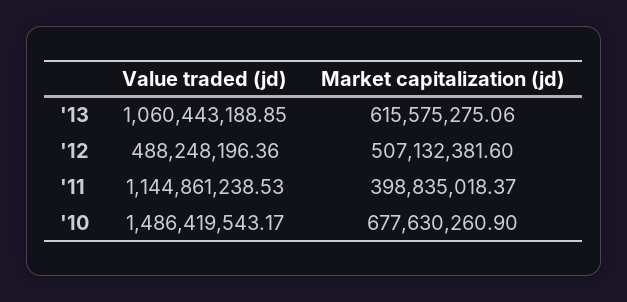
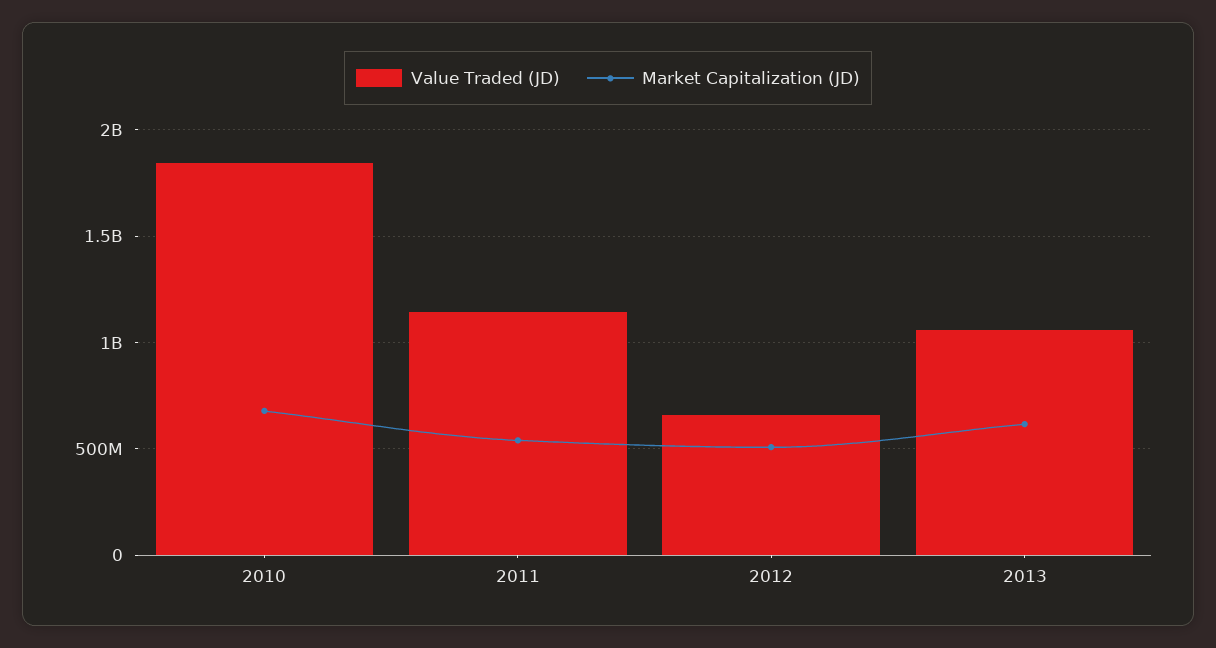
  {
    "Value traded (jd)": {
      "'13": 1060443188.85,
-     "'12": 488248196.36,
+     "'12": 650000000,
      "'11": 1144861238.53,
-     "'10": 1486419543.17
+     "'10": 1850000000
    },
    "Market capitalization (jd)": {
      "'13": 615575275.06,
      "'12": 507132381.6,
-     "'11": 398835018.37,
+     "'11": 550000000,
      "'10": 677630260.9
    }
  }

